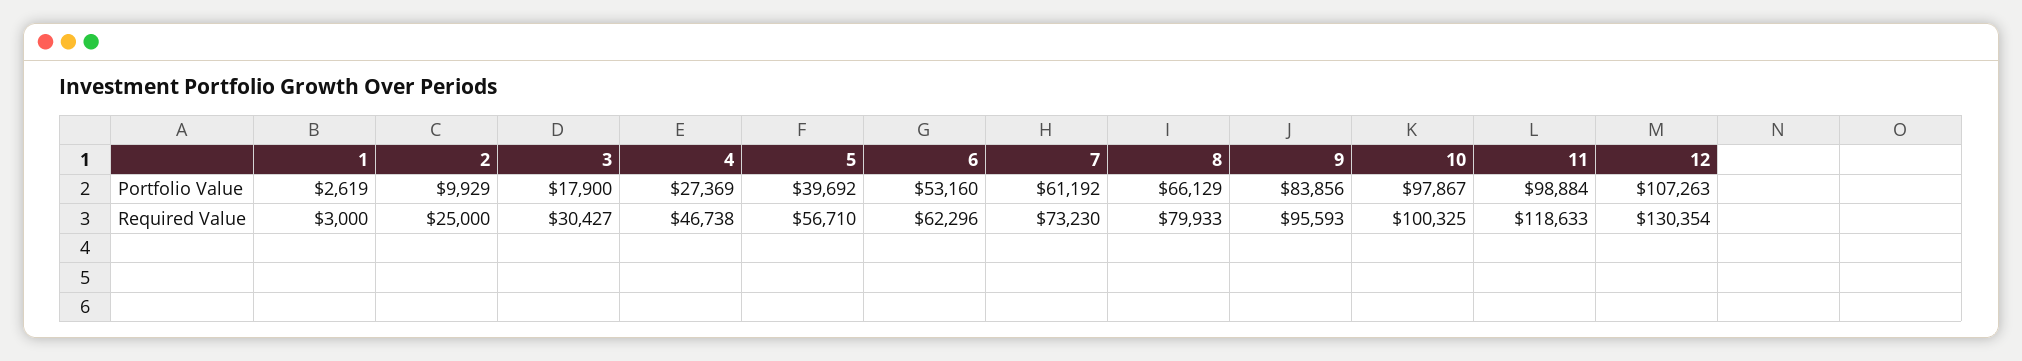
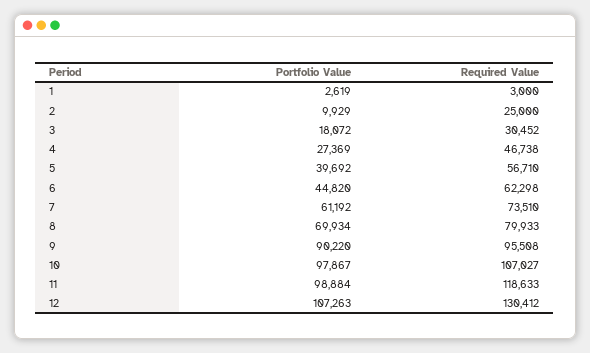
  {
    "1": {
      "Portfolio Value": 2619,
      "Required Value": 3000
    },
    "2": {
      "Portfolio Value": 9929,
      "Required Value": 25000
    },
    "3": {
-     "Portfolio Value": 17900,
+     "Portfolio Value": 18072,
-     "Required Value": 30427
+     "Required Value": 30452
    },
    "4": {
      "Portfolio Value": 27369,
      "Required Value": 46738
    },
    "5": {
      "Portfolio Value": 39692,
      "Required Value": 56710
    },
    "6": {
-     "Portfolio Value": 53160,
+     "Portfolio Value": 44820,
-     "Required Value": 62296
+     "Required Value": 62298
    },
    "7": {
      "Portfolio Value": 61192,
-     "Required Value": 73230
+     "Required Value": 73510
    },
    "8": {
-     "Portfolio Value": 66129,
+     "Portfolio Value": 69934,
      "Required Value": 79933
    },
    "9": {
-     "Portfolio Value": 83856,
+     "Portfolio Value": 90220,
-     "Required Value": 95593
+     "Required Value": 95508
    },
    "10": {
      "Portfolio Value": 97867,
-     "Required Value": 100325
+     "Required Value": 107027
    },
    "11": {
      "Portfolio Value": 98884,
      "Required Value": 118633
    },
    "12": {
      "Portfolio Value": 107263,
-     "Required Value": 130354
+     "Required Value": 130412
    }
  }

